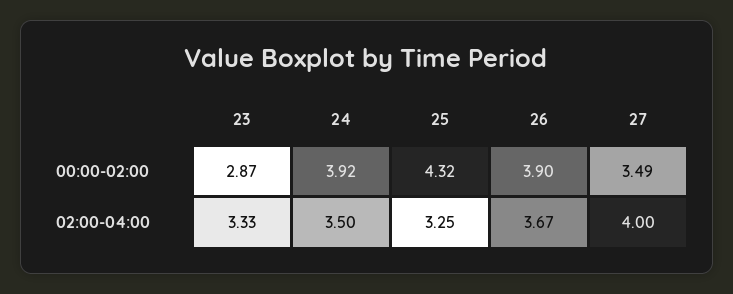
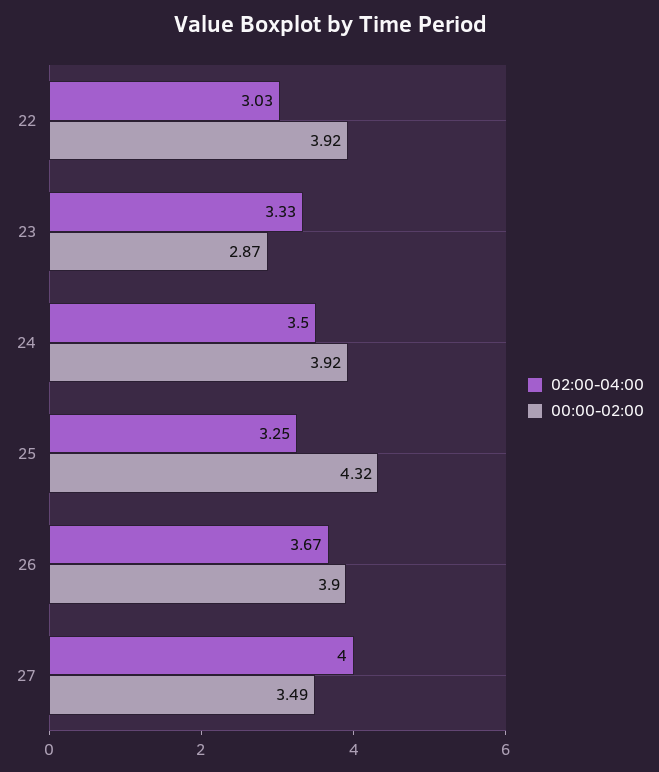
  {
    "00:00-02:00": {
      "23": 2.87,
      "24": 3.92,
      "25": 4.32,
      "26": 3.9,
-     "27": 3.49
+     "27": 3.49,
+     "22": 3.92
    },
    "02:00-04:00": {
      "23": 3.33,
      "24": 3.5,
      "25": 3.25,
      "26": 3.67,
-     "27": 4
+     "27": 4,
+     "22": 3.03
    }
  }

